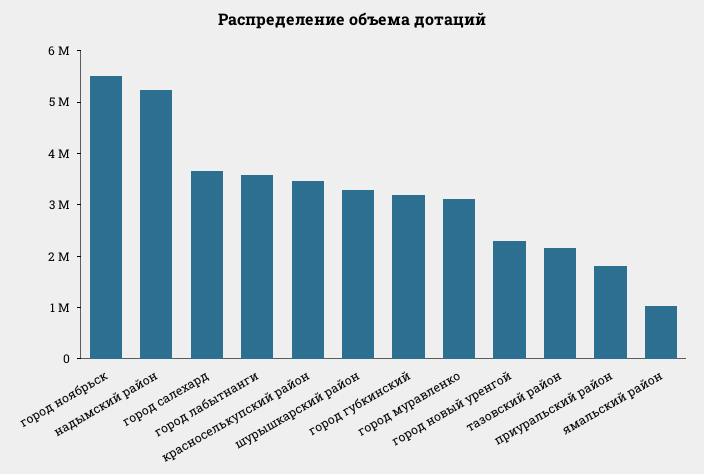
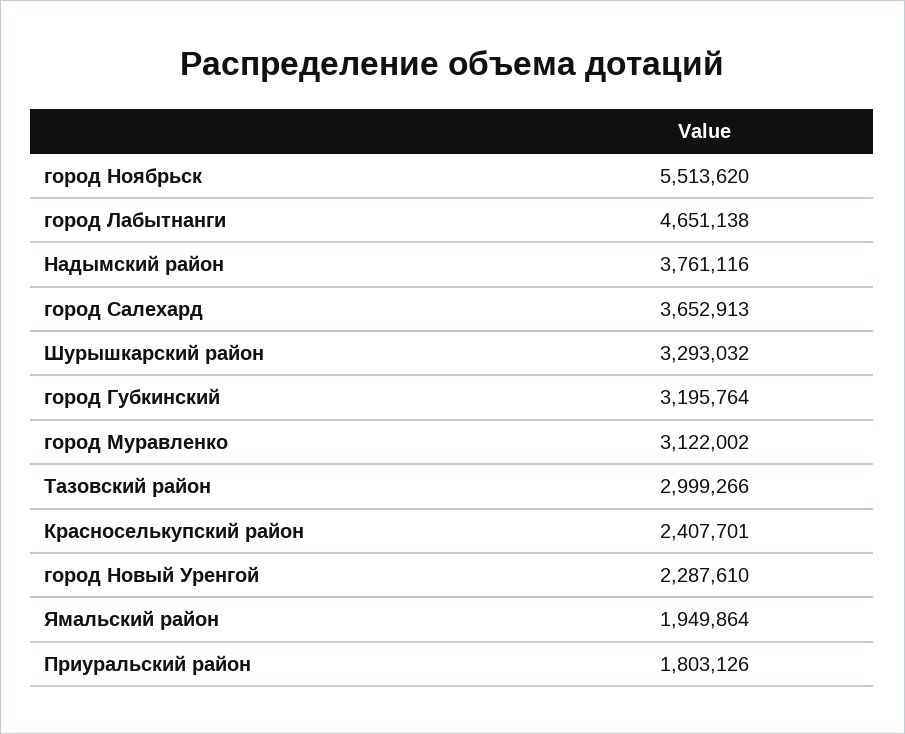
  {
    "город ноябрьск": 5513620,
-   "надымский район": 5200000,
+   "надымский район": 3761116,
    "город салехард": 3652913,
-   "город лабытнанги": 3600000,
+   "город лабытнанги": 4651138,
-   "красноселькупский район": 3400000,
+   "красноселькупский район": 2407701,
    "шурышкарский район": 3293032,
    "город губкинский": 3195764,
    "город муравленко": 3122002,
    "город новый уренгой": 2287610,
-   "тазовский район": 2200000,
+   "тазовский район": 2999266,
    "приуральский район": 1803126,
-   "ямальский район": 1000000
+   "ямальский район": 1949864
  }

